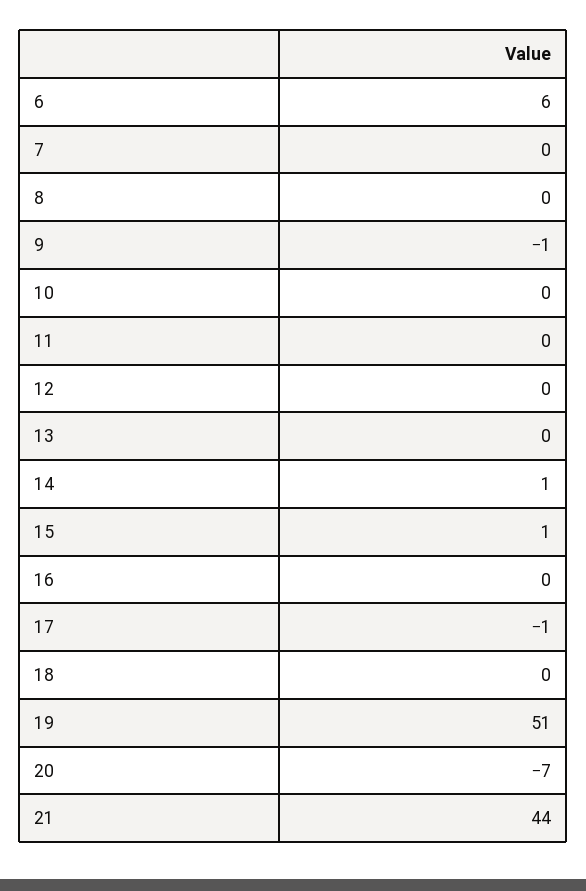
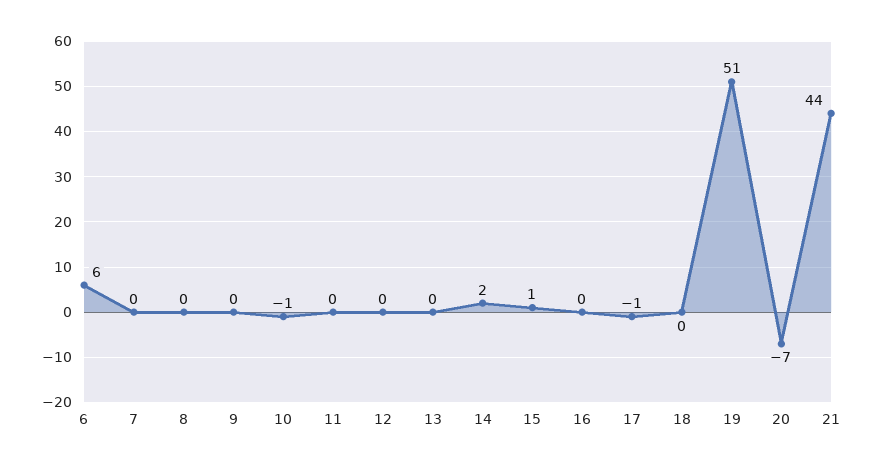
  {
    "6": 6,
    "7": 0,
    "8": 0,
-   "9": -1,
+   "9": 0,
-   "10": 0,
+   "10": -1,
    "11": 0,
    "12": 0,
    "13": 0,
-   "14": 1,
+   "14": 2,
    "15": 1,
    "16": 0,
    "17": -1,
    "18": 0,
    "19": 51,
    "20": -7,
    "21": 44
  }

